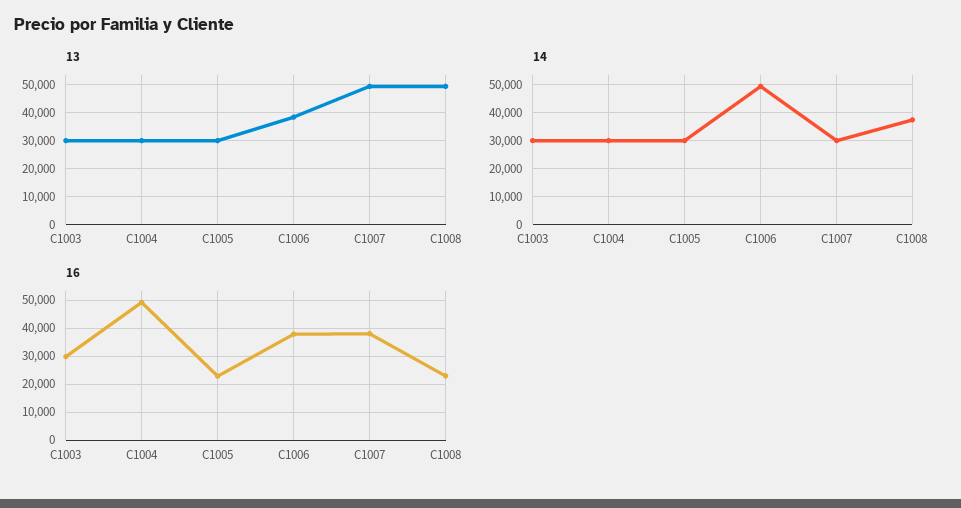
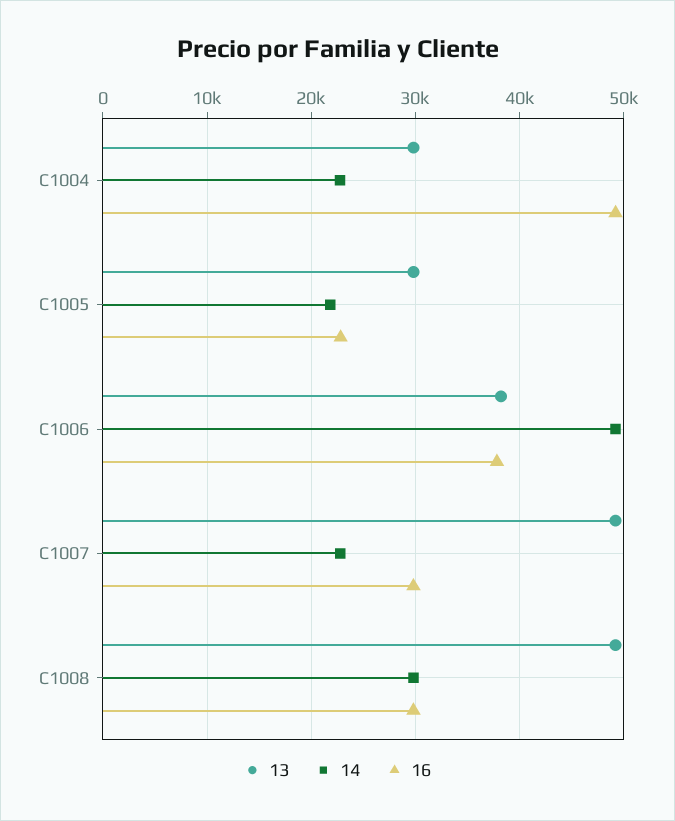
  {
    "13": {
-     "C1003": 30000,
      "C1004": 30000,
      "C1005": 30000,
      "C1006": 38000,
      "C1007": 49000,
      "C1008": 49000
    },
    "14": {
-     "C1003": 30000,
-     "C1004": 30000,
+     "C1004": 23000,
-     "C1005": 30000,
+     "C1005": 22000,
      "C1006": 49000,
-     "C1007": 30000,
+     "C1007": 23000,
-     "C1008": 37500
+     "C1008": 30000
    },
    "16": {
-     "C1003": 30000,
      "C1004": 49000,
      "C1005": 23000,
      "C1006": 38000,
-     "C1007": 37500,
+     "C1007": 30000,
-     "C1008": 22500
+     "C1008": 30000
    }
  }

